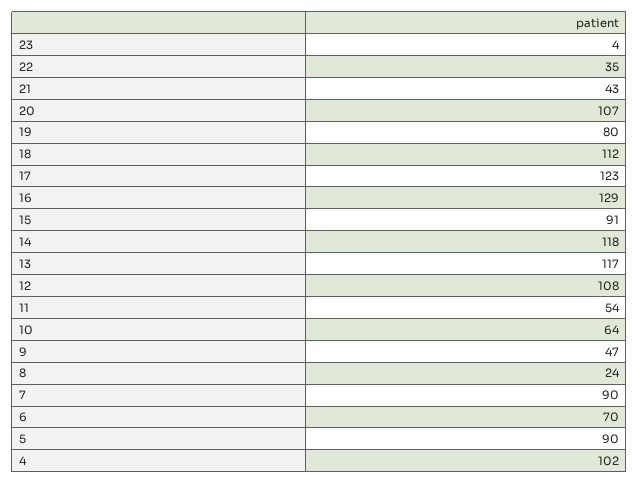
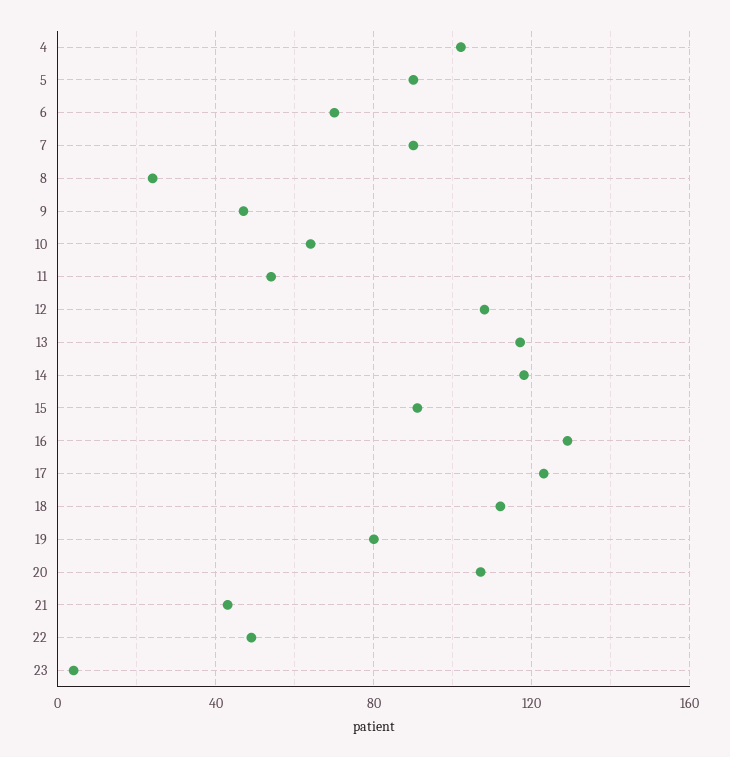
  {
    "23": 4,
-   "22": 35,
+   "22": 50,
    "21": 43,
    "20": 107,
    "19": 80,
    "18": 112,
    "17": 123,
    "16": 129,
    "15": 91,
    "14": 118,
    "13": 117,
    "12": 108,
    "11": 54,
    "10": 64,
    "9": 47,
    "8": 24,
    "7": 90,
    "6": 70,
    "5": 90,
    "4": 102
  }

